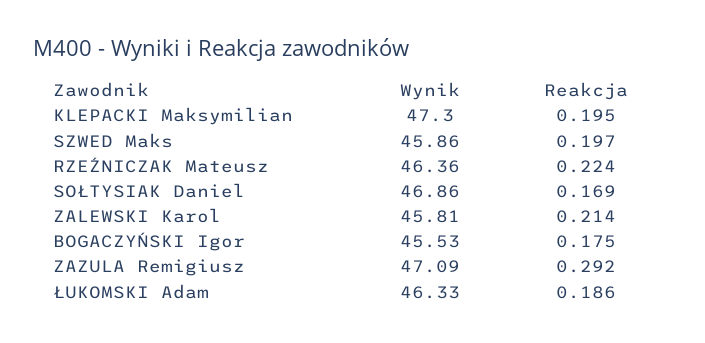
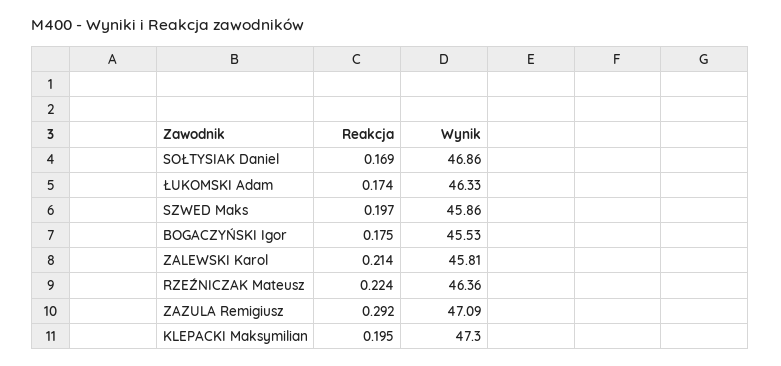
  {
    "Wynik": {
      "KLEPACKI Maksymilian": 47.3,
      "SZWED Maks": 45.86,
      "RZEŹNICZAK Mateusz": 46.36,
      "SOŁTYSIAK Daniel": 46.86,
      "ZALEWSKI Karol": 45.81,
      "BOGACZYŃSKI Igor": 45.53,
      "ZAZULA Remigiusz": 47.09,
      "ŁUKOMSKI Adam": 46.33
    },
    "Reakcja": {
      "KLEPACKI Maksymilian": 0.195,
      "SZWED Maks": 0.197,
      "RZEŹNICZAK Mateusz": 0.224,
      "SOŁTYSIAK Daniel": 0.169,
      "ZALEWSKI Karol": 0.214,
      "BOGACZYŃSKI Igor": 0.175,
      "ZAZULA Remigiusz": 0.292,
-     "ŁUKOMSKI Adam": 0.186
+     "ŁUKOMSKI Adam": 0.174
    }
  }

